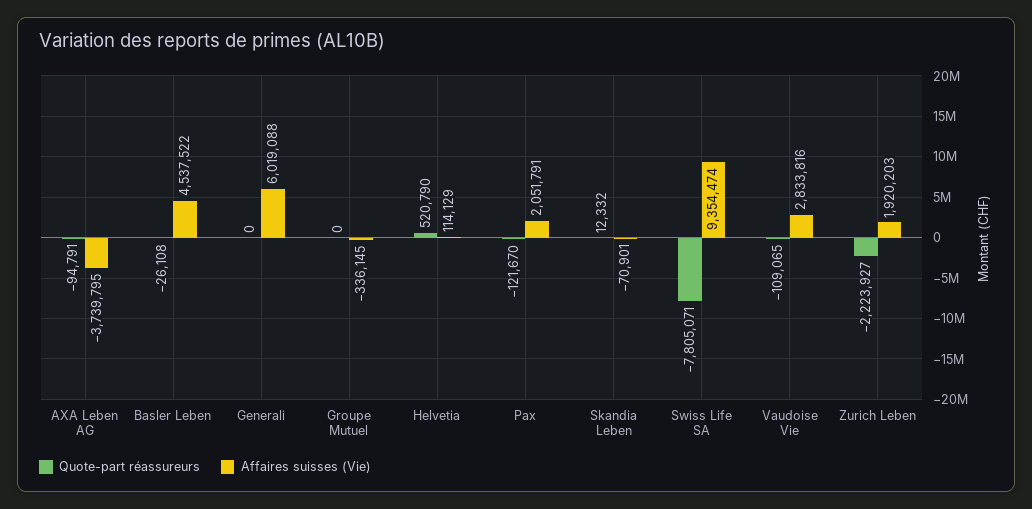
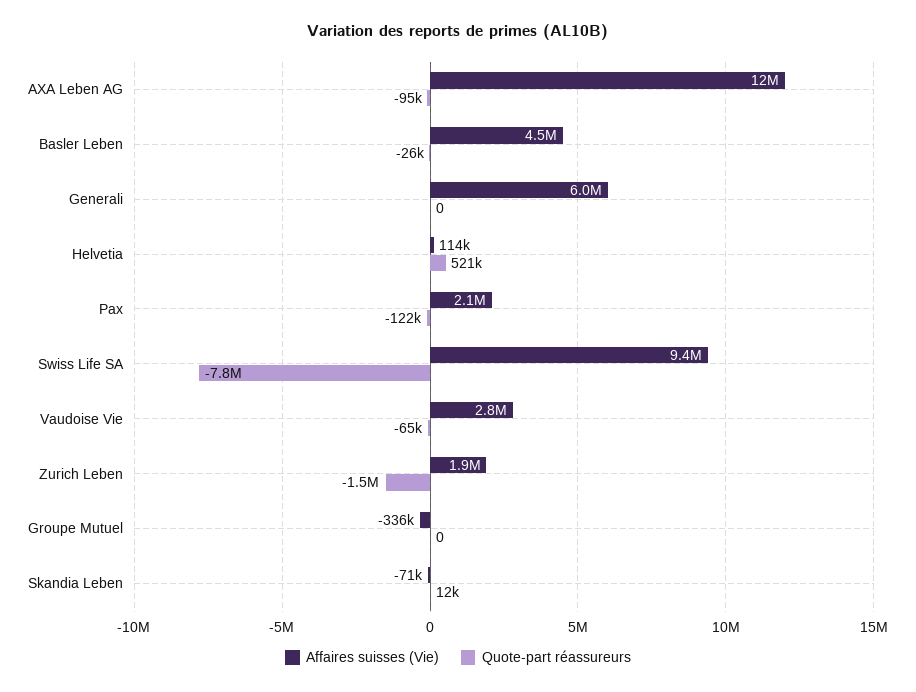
  {
    "Quote-part réassureurs": {
      "AXA Leben AG": -94791,
      "Basler Leben": -26108,
      "Generali": 0,
      "Groupe Mutuel": 0,
      "Helvetia": 520790,
      "Pax": -121670,
      "Skandia Leben": 12332,
      "Swiss Life SA": -7805071,
-     "Vaudoise Vie": -109065,
+     "Vaudoise Vie": -65000,
-     "Zurich Leben": -2223927
+     "Zurich Leben": -1500000
    },
    "Affaires suisses (Vie)": {
-     "AXA Leben AG": -3739795,
+     "AXA Leben AG": 12000000,
      "Basler Leben": 4537522,
      "Generali": 6019088,
      "Groupe Mutuel": -336145,
      "Helvetia": 114129,
      "Pax": 2051791,
      "Skandia Leben": -70901,
      "Swiss Life SA": 9354474,
      "Vaudoise Vie": 2833816,
      "Zurich Leben": 1920203
    }
  }

